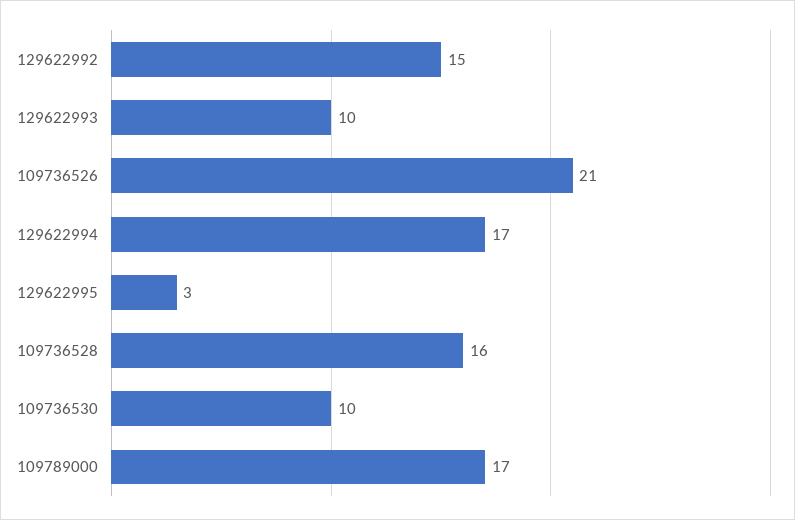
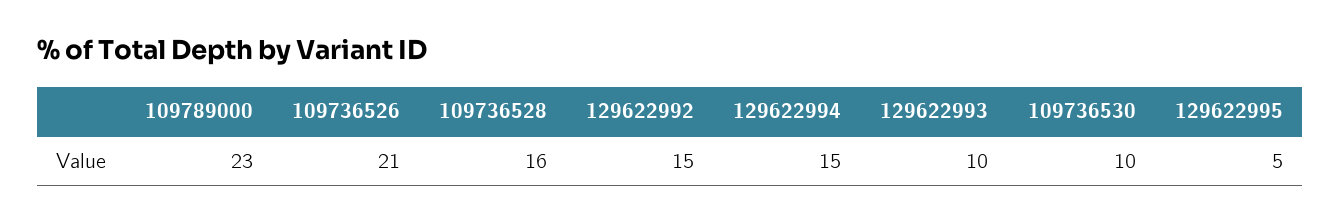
  {
    "129622992": 15,
    "129622993": 10,
    "109736526": 21,
-   "129622994": 17,
+   "129622994": 15,
-   "129622995": 3,
+   "129622995": 5,
    "109736528": 16,
    "109736530": 10,
-   "109789000": 17
+   "109789000": 23
  }

